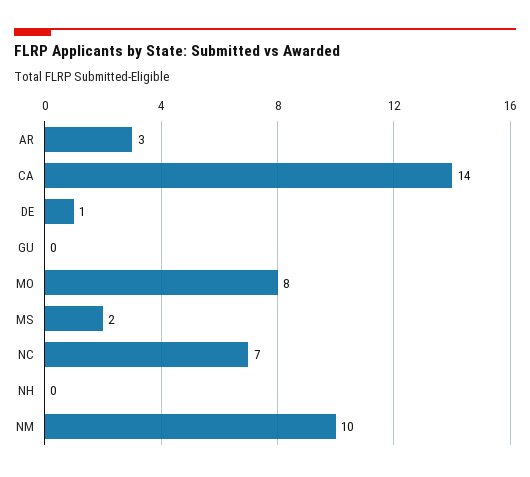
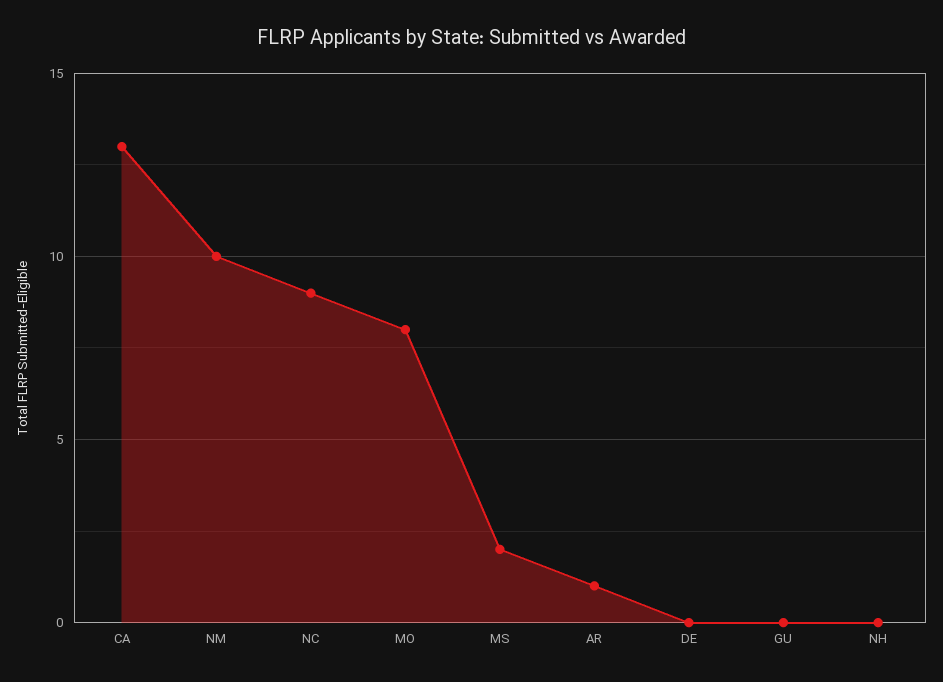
  {
-   "AR": 3,
+   "AR": 1,
-   "CA": 14,
+   "CA": 13,
-   "DE": 1,
+   "DE": 0,
    "GU": 0,
    "MO": 8,
    "MS": 2,
-   "NC": 7,
+   "NC": 9,
    "NH": 0,
    "NM": 10
  }

